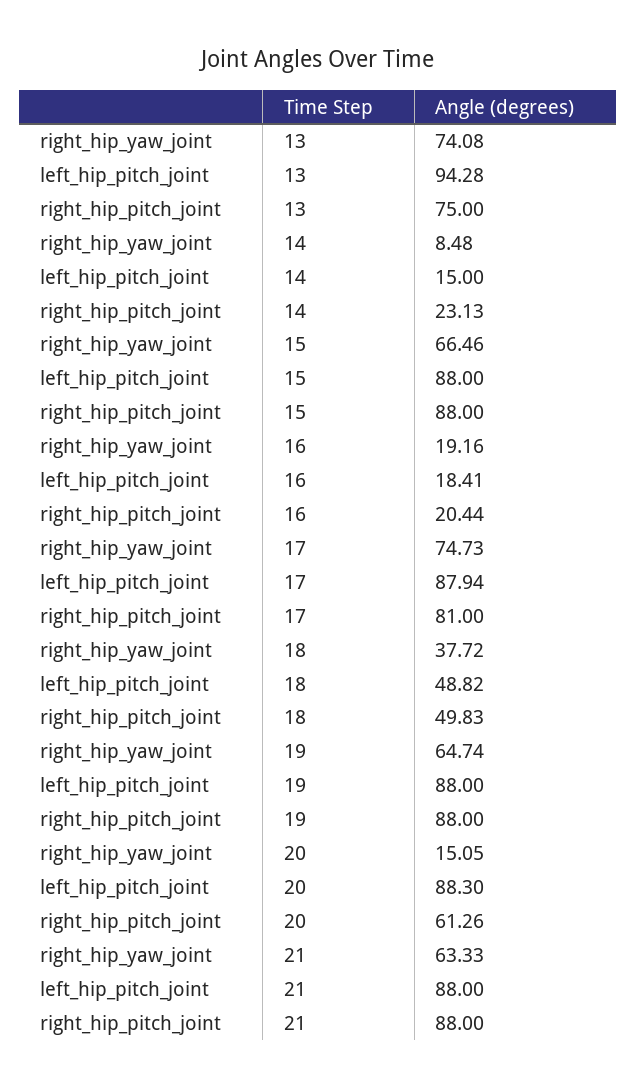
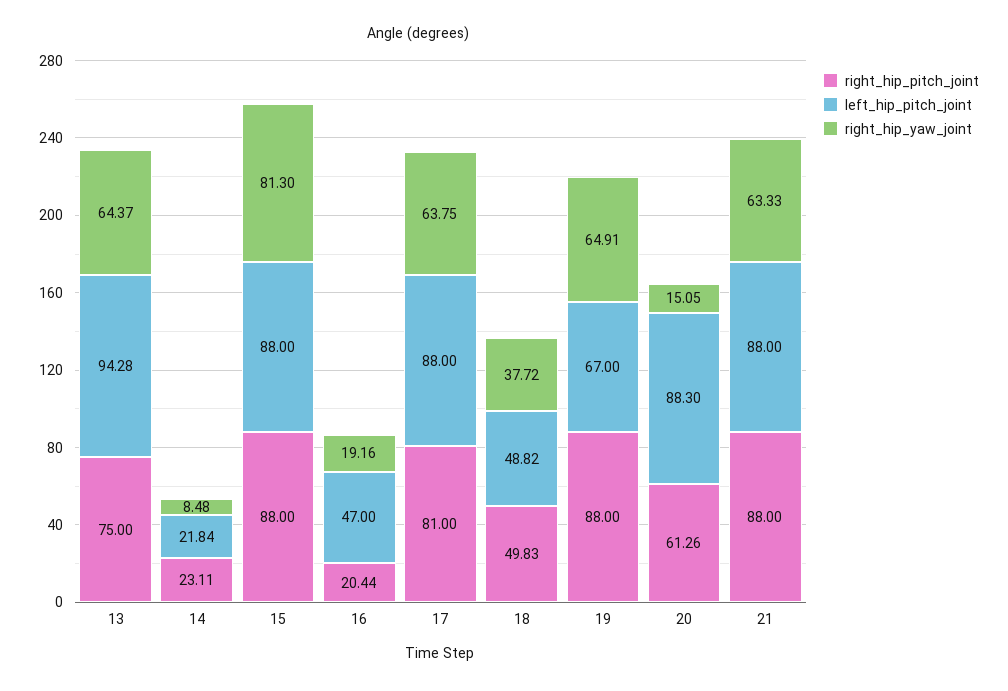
  {
    "right_hip_yaw_joint": {
-     "13": 74.08,
+     "13": 64.37,
      "14": 8.48,
-     "15": 66.46,
+     "15": 81.3,
      "16": 19.16,
-     "17": 74.73,
+     "17": 63.75,
      "18": 37.72,
-     "19": 64.74,
+     "19": 64.91,
      "20": 15.05,
      "21": 63.33
    },
    "left_hip_pitch_joint": {
      "13": 94.28,
-     "14": 15,
+     "14": 21.84,
      "15": 88,
-     "16": 18.41,
+     "16": 47,
-     "17": 87.94,
+     "17": 88,
      "18": 48.82,
-     "19": 88,
+     "19": 67,
      "20": 88.3,
      "21": 88
    },
    "right_hip_pitch_joint": {
      "13": 75,
-     "14": 23.13,
+     "14": 23.11,
      "15": 88,
      "16": 20.44,
      "17": 81,
      "18": 49.83,
      "19": 88,
      "20": 61.26,
      "21": 88
    }
  }

